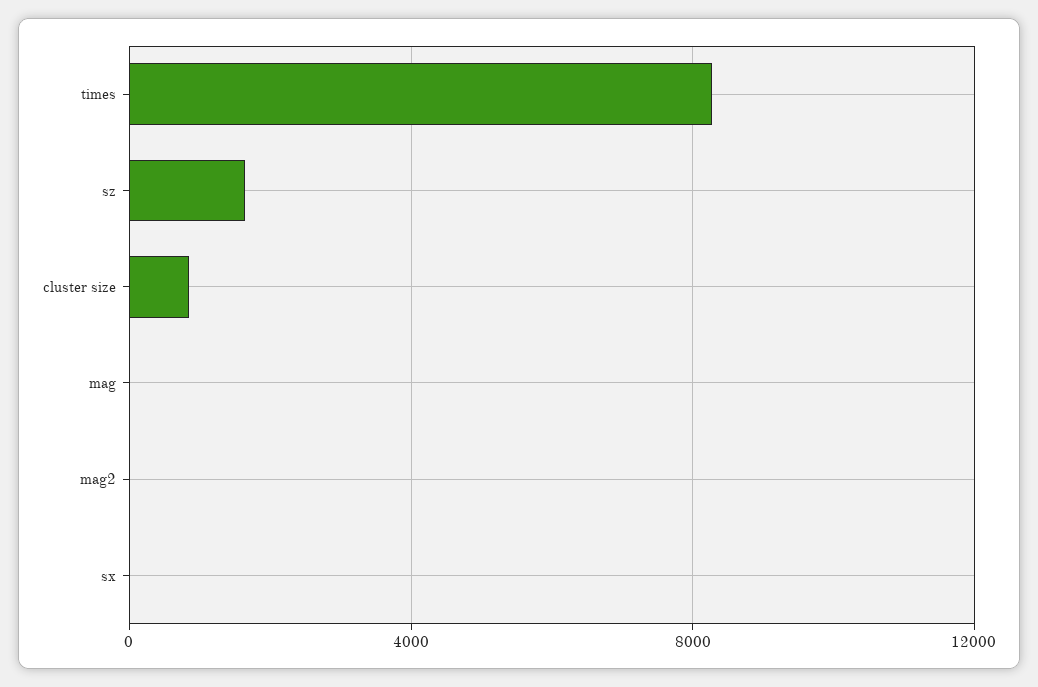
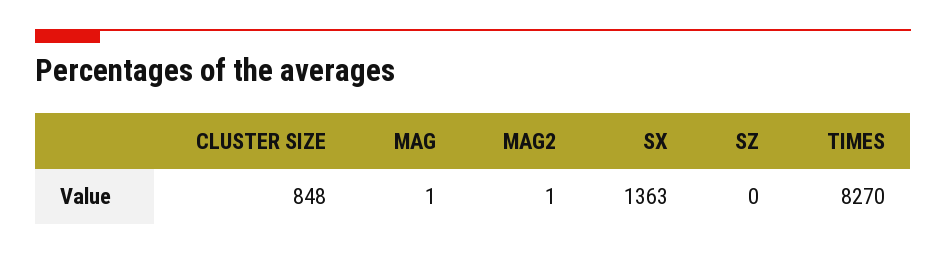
  {
    "times": 8270,
-   "sz": 1500,
+   "sz": 0,
    "cluster size": 848,
    "mag": 1,
    "mag2": 1,
-   "sx": 0
+   "sx": 1363
  }

